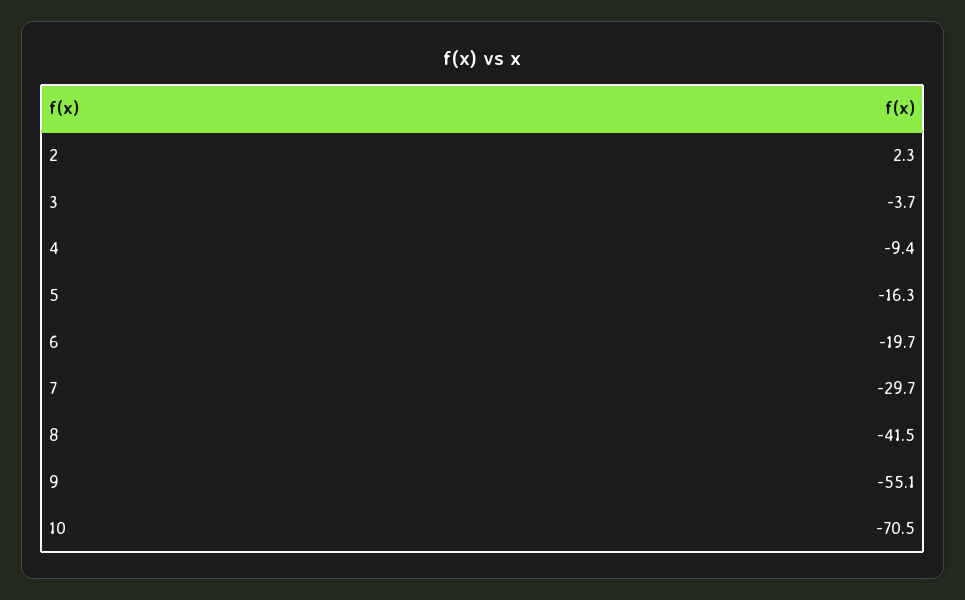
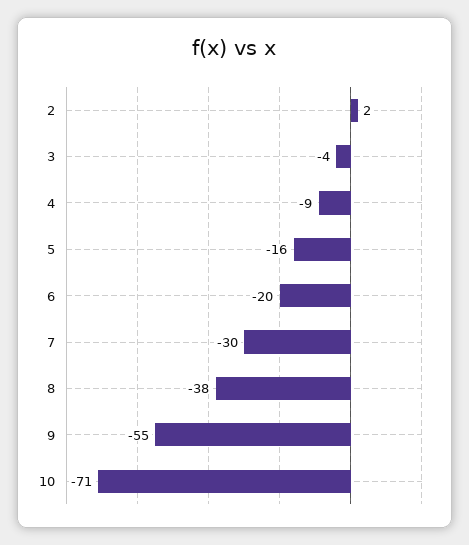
  {
    "2": 2.3,
    "3": -3.7,
    "4": -9.4,
    "5": -16.3,
    "6": -19.7,
    "7": -29.7,
-   "8": -41.5,
+   "8": -38,
    "9": -55.1,
    "10": -70.5
  }

